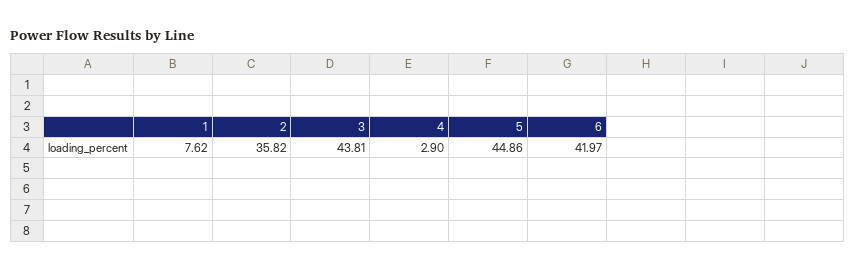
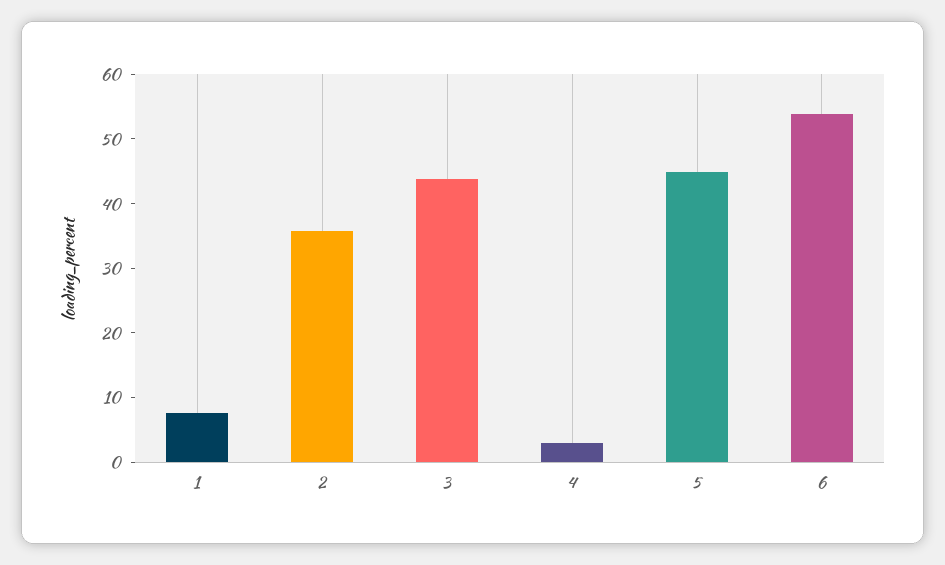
  {
    "1": 7.62,
    "2": 35.82,
    "3": 43.81,
    "4": 2.9,
    "5": 44.86,
-   "6": 41.97
+   "6": 54
  }

